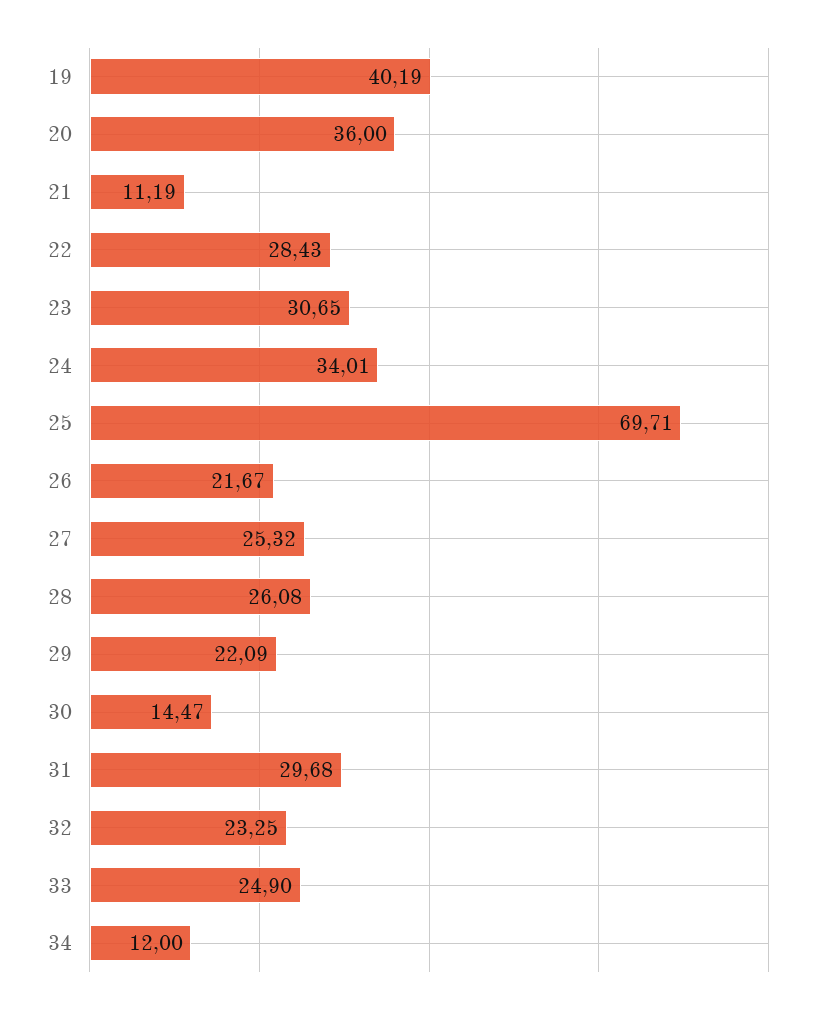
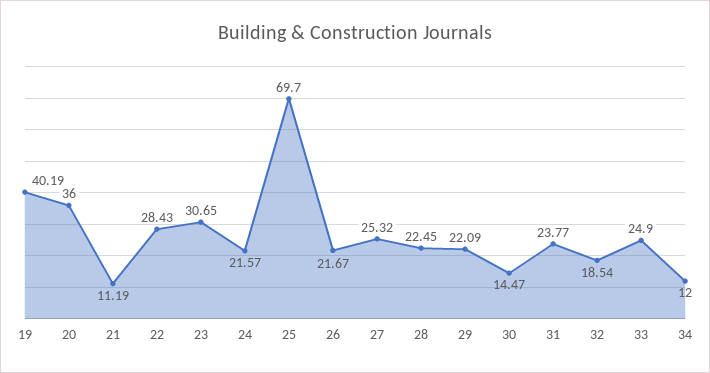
  {
    "19": 40.19,
    "20": 36,
    "21": 11.19,
    "22": 28.43,
    "23": 30.65,
-   "24": 34.01,
+   "24": 21.57,
-   "25": 69.71,
+   "25": 69.7,
    "26": 21.67,
    "27": 25.32,
-   "28": 26.08,
+   "28": 22.45,
    "29": 22.09,
    "30": 14.47,
-   "31": 29.68,
+   "31": 23.77,
-   "32": 23.25,
+   "32": 18.54,
    "33": 24.9,
    "34": 12
  }

